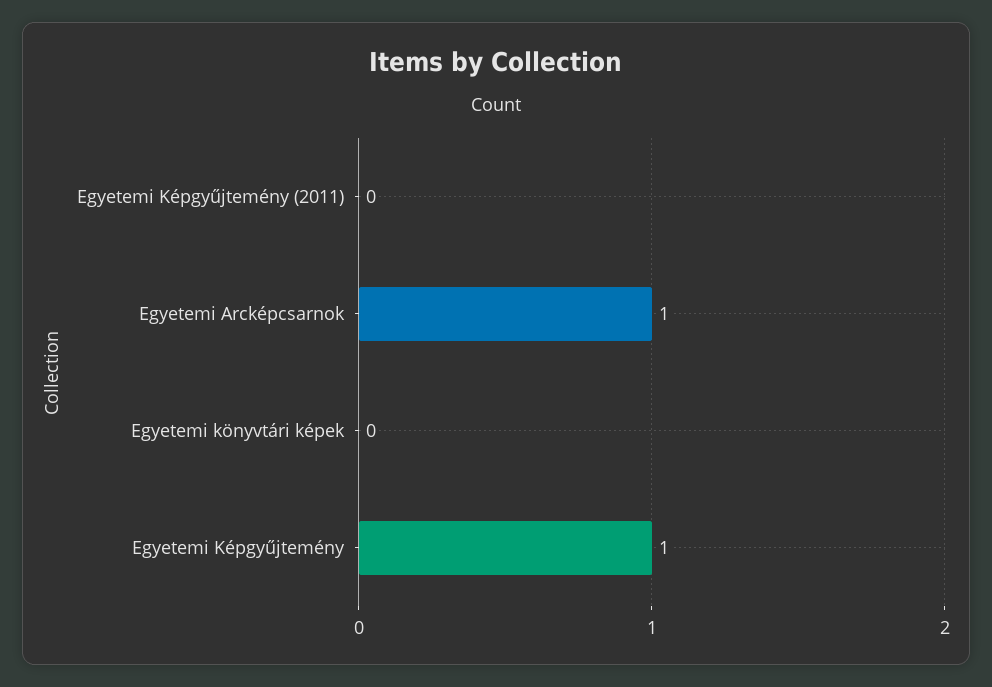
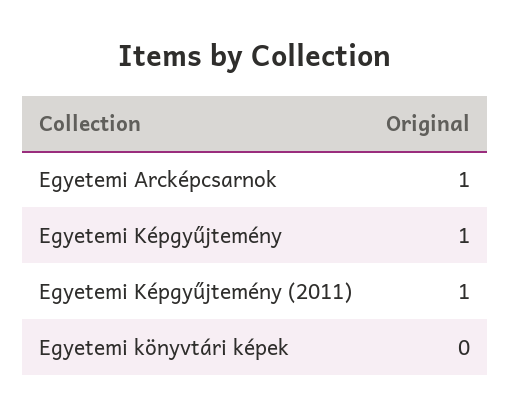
  {
-   "Egyetemi Képgyűjtemény (2011)": 0,
+   "Egyetemi Képgyűjtemény (2011)": 1,
    "Egyetemi Arcképcsarnok": 1,
    "Egyetemi könyvtári képek": 0,
    "Egyetemi Képgyűjtemény": 1
  }

